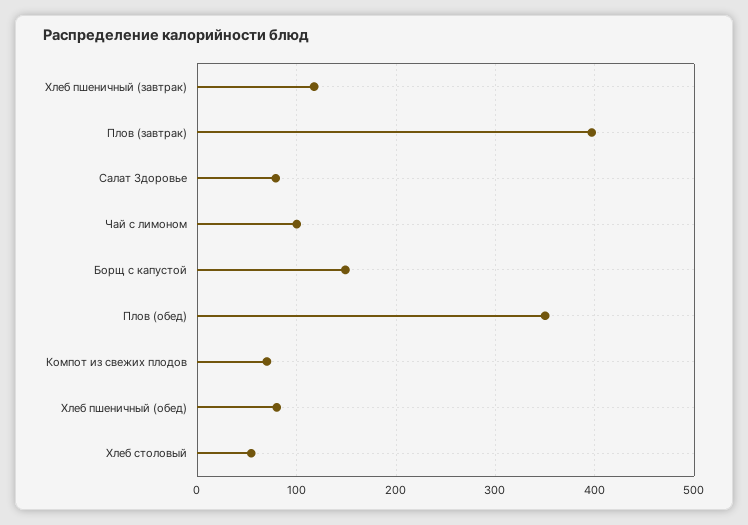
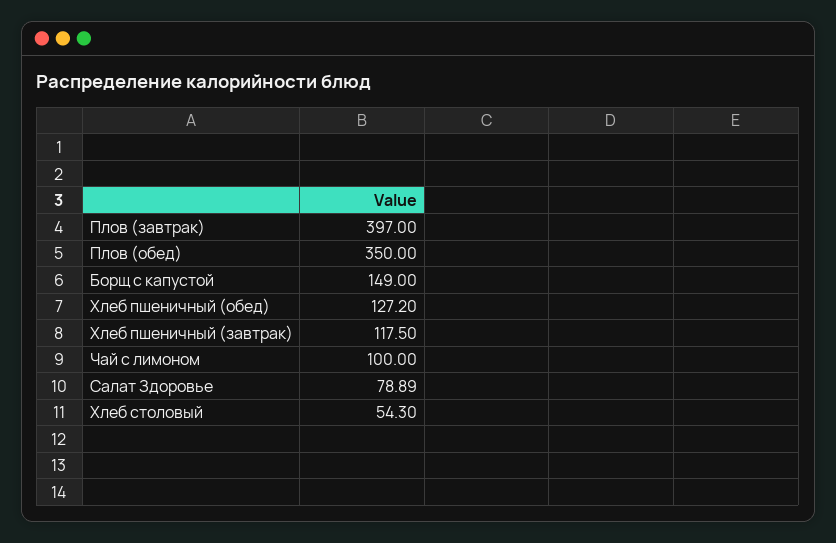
  {
    "Хлеб пшеничный (завтрак)": 117.5,
    "Плов (завтрак)": 397,
    "Салат Здоровье": 78.89,
    "Чай с лимоном": 100,
    "Борщ с капустой": 149,
    "Плов (обед)": 350,
-   "Компот из свежих плодов": 70,
-   "Хлеб пшеничный (обед)": 80,
+   "Хлеб пшеничный (обед)": 127.2,
    "Хлеб столовый": 54.3
  }

